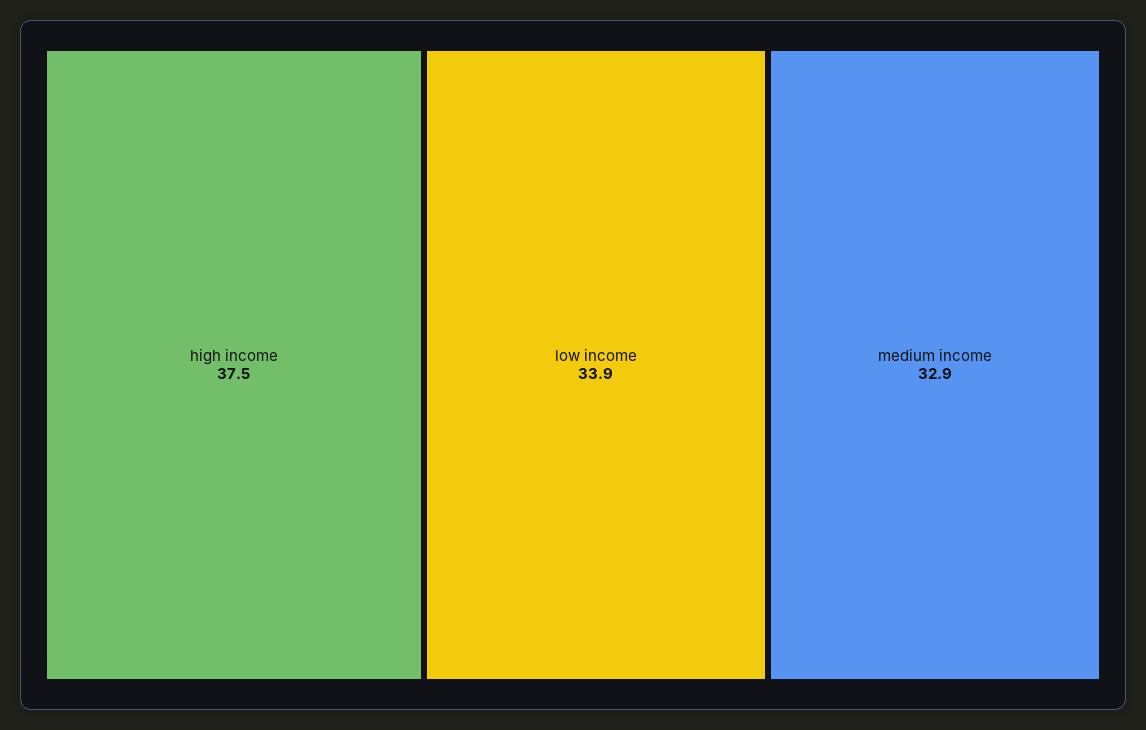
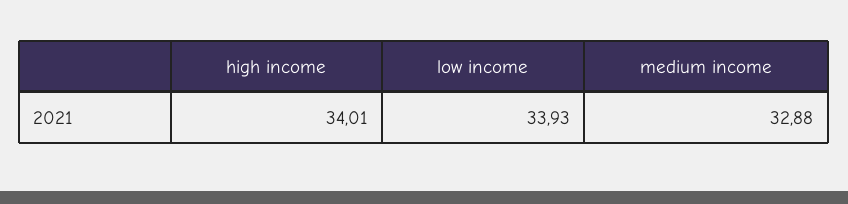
  {
-   "high income": 37.5,
+   "high income": 34.01,
    "low income": 33.93,
    "medium income": 32.88
  }

